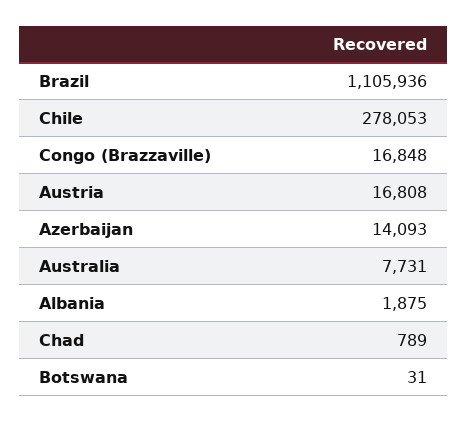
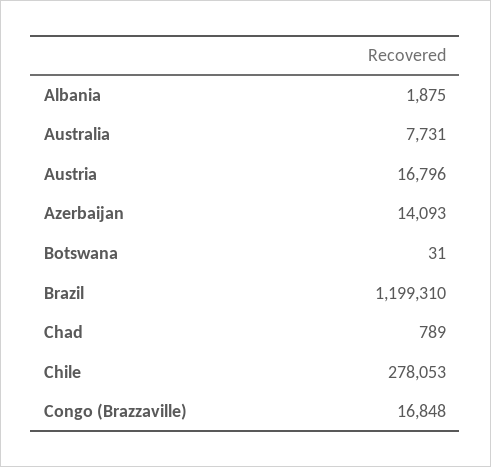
  {
-   "Brazil": 1105936,
+   "Brazil": 1199310,
    "Chile": 278053,
    "Congo (Brazzaville)": 16848,
-   "Austria": 16808,
+   "Austria": 16796,
    "Azerbaijan": 14093,
    "Australia": 7731,
    "Albania": 1875,
    "Chad": 789,
    "Botswana": 31
  }

